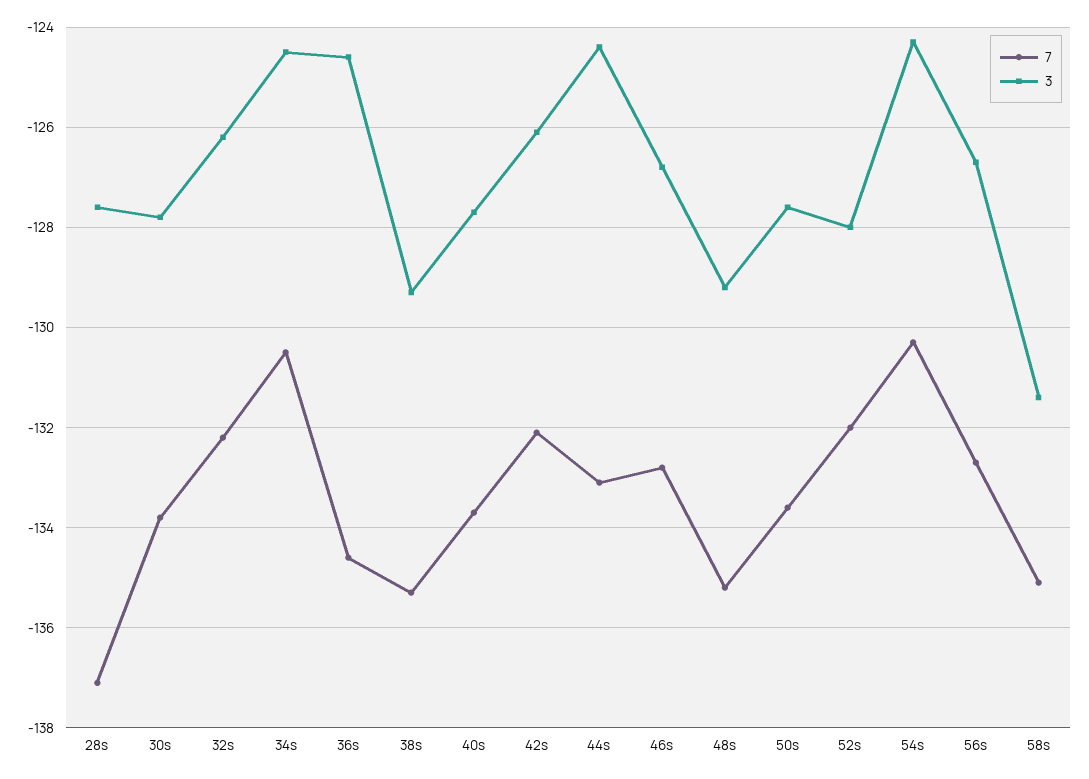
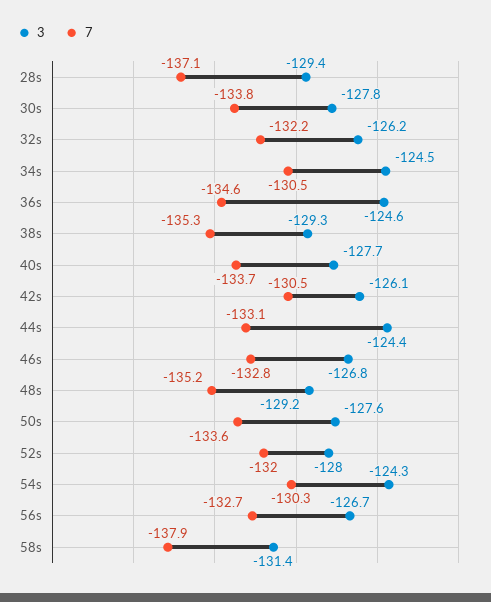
  {
    "7": {
      "28s": -137.1,
      "30s": -133.8,
      "32s": -132.2,
      "34s": -130.5,
      "36s": -134.6,
      "38s": -135.3,
      "40s": -133.7,
-     "42s": -132,
+     "42s": -130.5,
      "44s": -133.1,
      "46s": -132.8,
      "48s": -135.2,
      "50s": -133.6,
      "52s": -132,
      "54s": -130.3,
      "56s": -132.7,
-     "58s": -135
+     "58s": -137.9
    },
    "3": {
-     "28s": -127.5,
+     "28s": -129.4,
      "30s": -127.8,
      "32s": -126.2,
      "34s": -124.5,
      "36s": -124.6,
      "38s": -129.3,
      "40s": -127.7,
      "42s": -126.1,
      "44s": -124.4,
      "46s": -126.8,
      "48s": -129.2,
      "50s": -127.6,
      "52s": -128,
      "54s": -124.3,
      "56s": -126.7,
      "58s": -131.4
    }
  }

